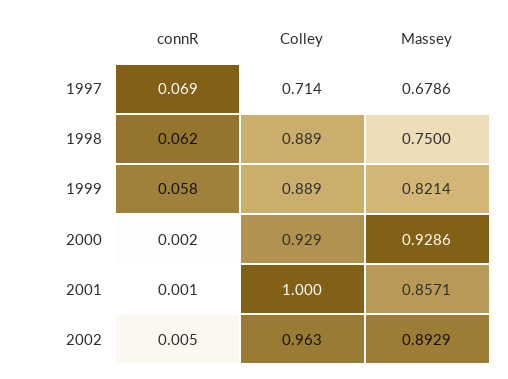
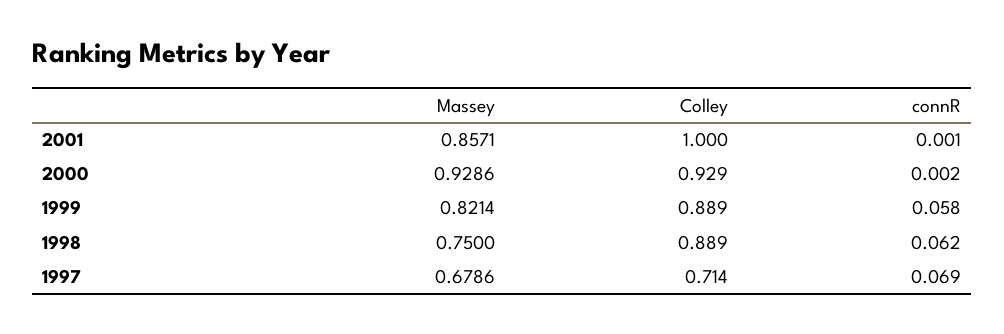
  {
    "connR": {
      "1997": 0.069,
      "1998": 0.062,
      "1999": 0.058,
      "2000": 0.002,
-     "2001": 0.001,
+     "2001": 0.001
-     "2002": 0.005
    },
    "Colley": {
      "1997": 0.714,
      "1998": 0.889,
      "1999": 0.889,
      "2000": 0.929,
-     "2001": 1,
+     "2001": 1
-     "2002": 0.963
    },
    "Massey": {
      "1997": 0.6786,
      "1998": 0.75,
      "1999": 0.8214,
      "2000": 0.9286,
-     "2001": 0.8571,
+     "2001": 0.8571
-     "2002": 0.8929
    }
  }

